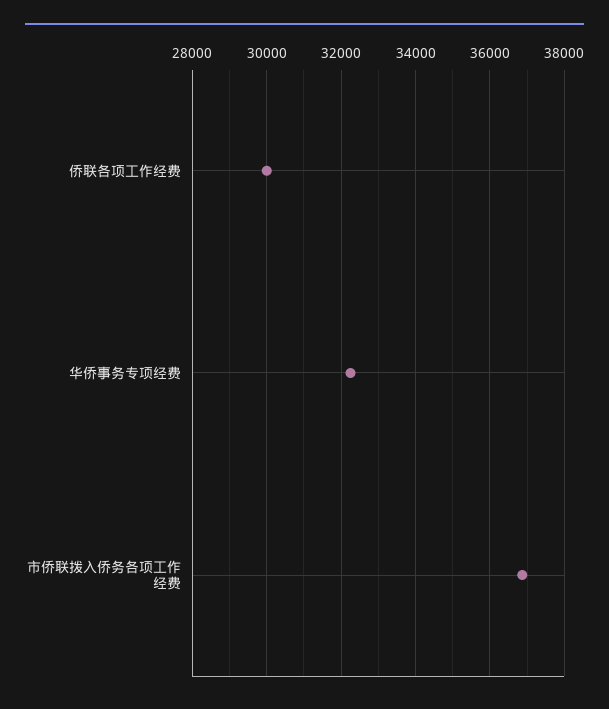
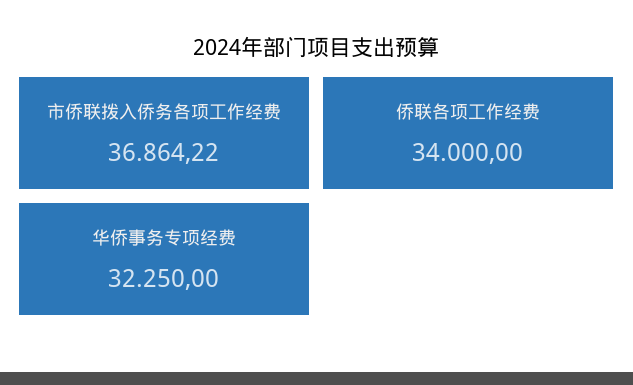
  {
-   "侨联各项工作经费": 30000,
+   "侨联各项工作经费": 34000,
    "华侨事务专项经费": 32250,
    "市侨联拨入侨务各项工作经费": 36864.22
  }

